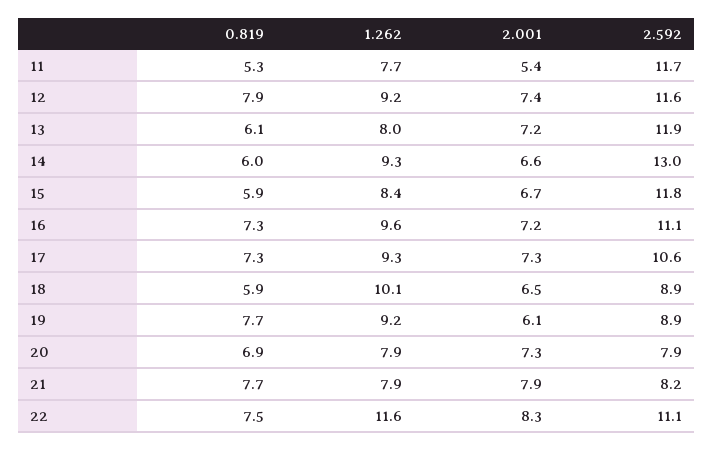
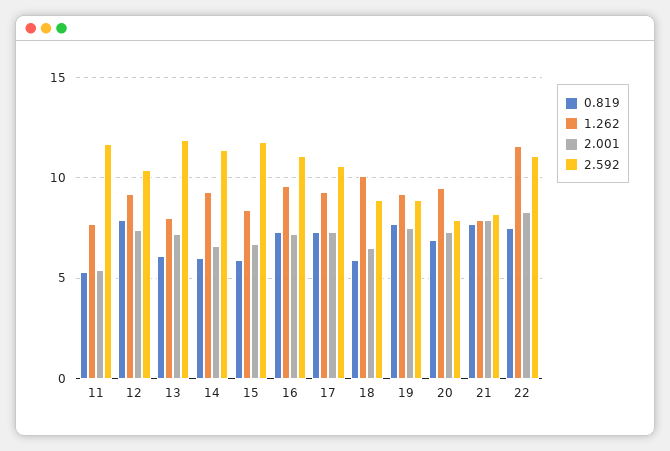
  {
    "0.819": {
      "11": 5.3,
      "12": 7.9,
      "13": 6.1,
      "14": 6,
      "15": 5.9,
      "16": 7.3,
      "17": 7.3,
      "18": 5.9,
      "19": 7.7,
      "20": 6.9,
      "21": 7.7,
      "22": 7.5
    },
    "1.262": {
      "11": 7.7,
      "12": 9.2,
      "13": 8,
      "14": 9.3,
      "15": 8.4,
      "16": 9.6,
      "17": 9.3,
      "18": 10.1,
      "19": 9.2,
-     "20": 7.9,
+     "20": 9.5,
      "21": 7.9,
      "22": 11.6
    },
    "2.001": {
      "11": 5.4,
      "12": 7.4,
      "13": 7.2,
      "14": 6.6,
      "15": 6.7,
      "16": 7.2,
      "17": 7.3,
      "18": 6.5,
-     "19": 6.1,
+     "19": 7.5,
      "20": 7.3,
      "21": 7.9,
      "22": 8.3
    },
    "2.592": {
      "11": 11.7,
-     "12": 11.6,
+     "12": 10.5,
      "13": 11.9,
-     "14": 13,
+     "14": 11.5,
      "15": 11.8,
      "16": 11.1,
      "17": 10.6,
      "18": 8.9,
      "19": 8.9,
      "20": 7.9,
      "21": 8.2,
      "22": 11.1
    }
  }

